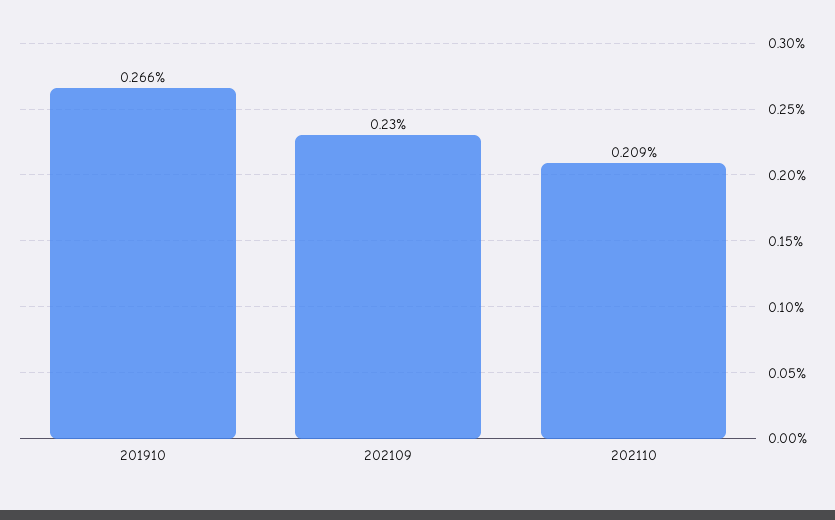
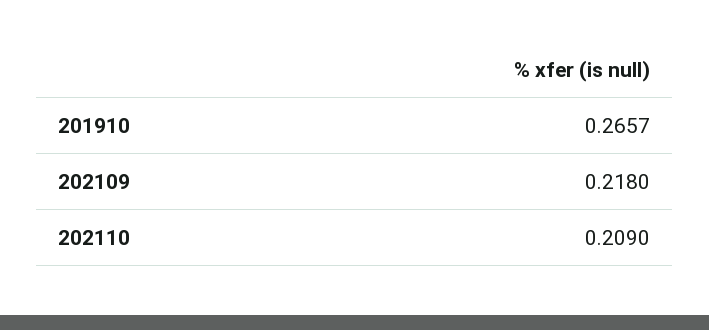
  {
    "201910": 0.2657,
-   "202109": 0.23,
+   "202109": 0.218,
    "202110": 0.209
  }

